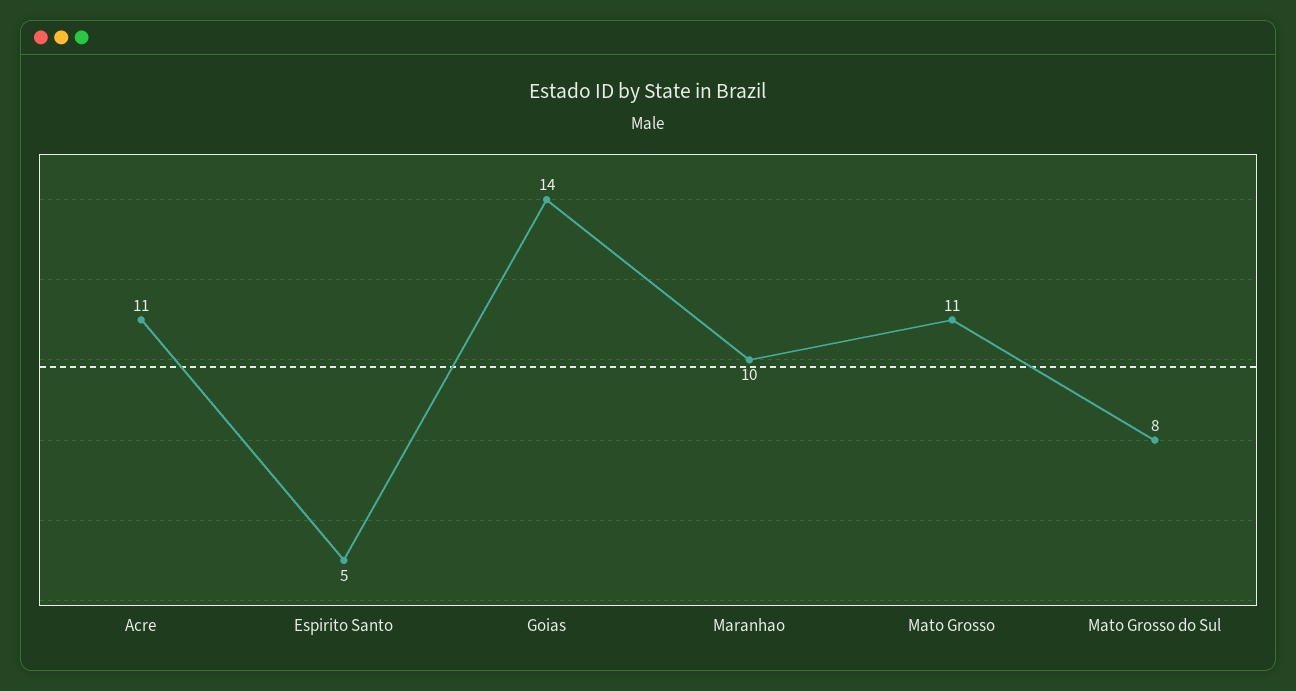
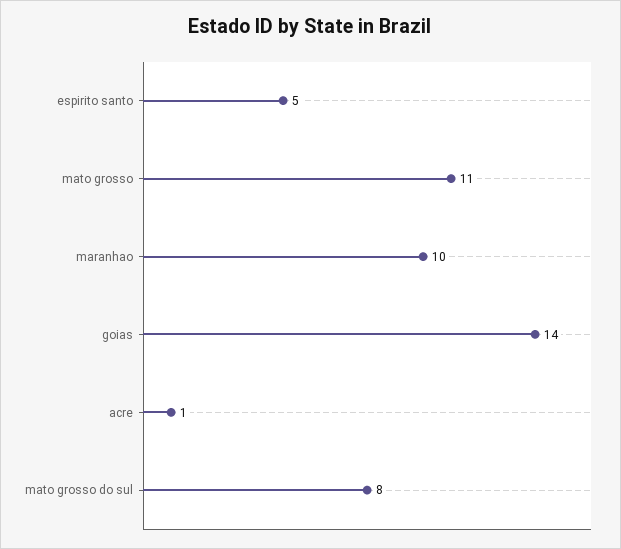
  {
-   "Acre": 11,
+   "Acre": 1,
    "Espirito Santo": 5,
    "Goias": 14,
    "Maranhao": 10,
    "Mato Grosso": 11,
    "Mato Grosso do Sul": 8
  }

